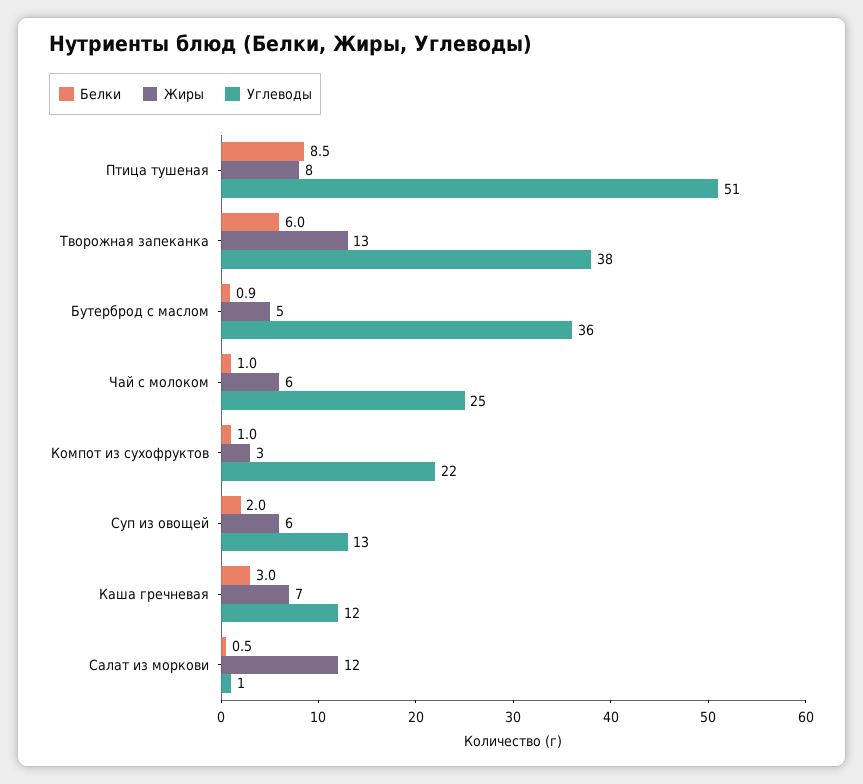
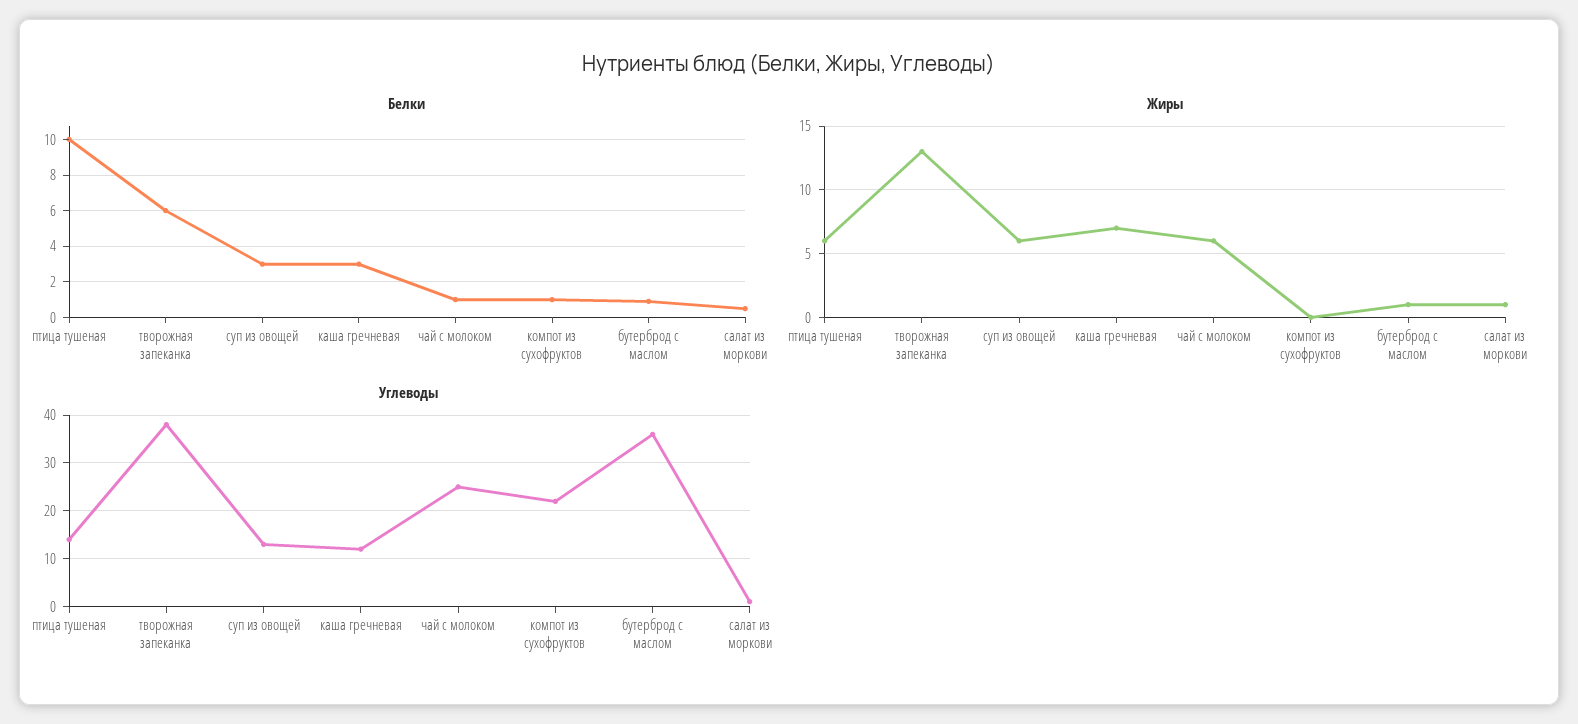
  {
    "Белки": {
-     "Птица тушеная": 8.5,
+     "Птица тушеная": 10,
      "Творожная запеканка": 6,
      "Бутерброд с маслом": 0.9,
      "Чай с молоком": 1,
      "Компот из сухофруктов": 1,
-     "Суп из овощей": 2,
+     "Суп из овощей": 3,
      "Каша гречневая": 3,
      "Салат из моркови": 0.5
    },
    "Жиры": {
-     "Птица тушеная": 8,
+     "Птица тушеная": 6,
      "Творожная запеканка": 13,
-     "Бутерброд с маслом": 5,
+     "Бутерброд с маслом": 1,
      "Чай с молоком": 6,
-     "Компот из сухофруктов": 3,
+     "Компот из сухофруктов": 0,
      "Суп из овощей": 6,
      "Каша гречневая": 7,
-     "Салат из моркови": 12
+     "Салат из моркови": 1
    },
    "Углеводы": {
-     "Птица тушеная": 51,
+     "Птица тушеная": 15,
      "Творожная запеканка": 38,
      "Бутерброд с маслом": 36,
      "Чай с молоком": 25,
      "Компот из сухофруктов": 22,
      "Суп из овощей": 13,
      "Каша гречневая": 12,
      "Салат из моркови": 1
    }
  }

